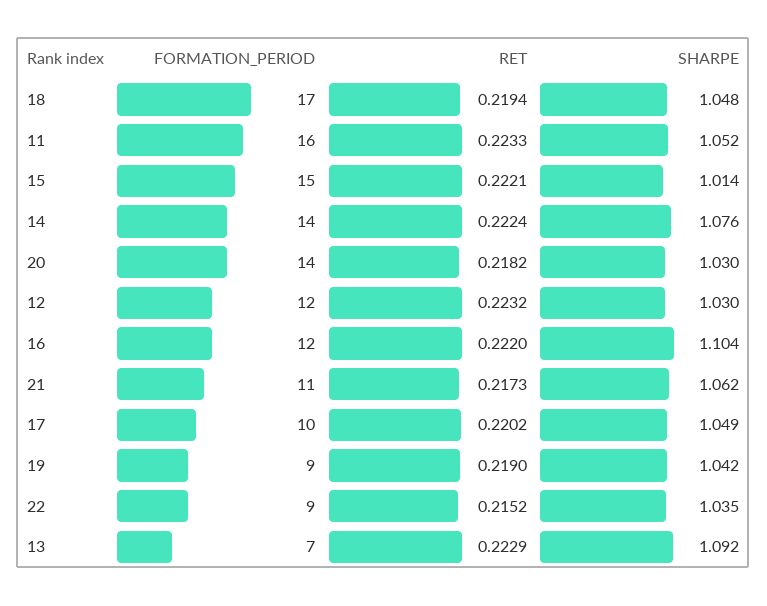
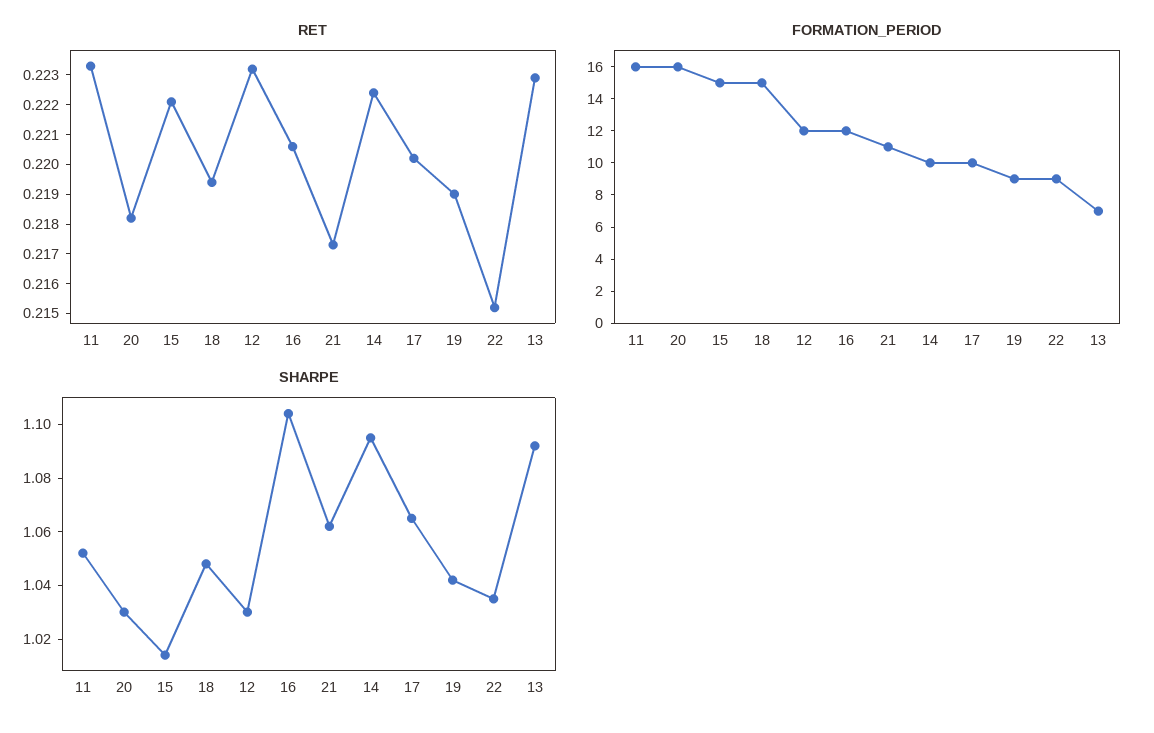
  {
    "FORMATION_PERIOD": {
-     "18": 17,
+     "18": 15,
      "11": 16,
      "15": 15,
-     "14": 14,
+     "14": 10,
-     "20": 14,
+     "20": 16,
      "12": 12,
      "16": 12,
      "21": 11,
      "17": 10,
      "19": 9,
      "22": 9,
      "13": 7
    },
    "RET": {
      "18": 0.2194,
      "11": 0.2233,
      "15": 0.2221,
      "14": 0.2224,
      "20": 0.2182,
      "12": 0.2232,
-     "16": 0.222,
+     "16": 0.2205,
      "21": 0.2173,
      "17": 0.2202,
      "19": 0.219,
      "22": 0.2152,
      "13": 0.2229
    },
    "SHARPE": {
      "18": 1.048,
      "11": 1.052,
      "15": 1.014,
-     "14": 1.076,
+     "14": 1.095,
      "20": 1.03,
      "12": 1.03,
      "16": 1.104,
      "21": 1.062,
-     "17": 1.049,
+     "17": 1.065,
      "19": 1.042,
      "22": 1.035,
      "13": 1.092
    }
  }

